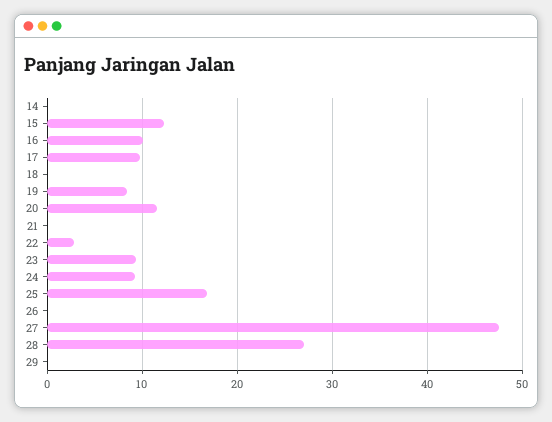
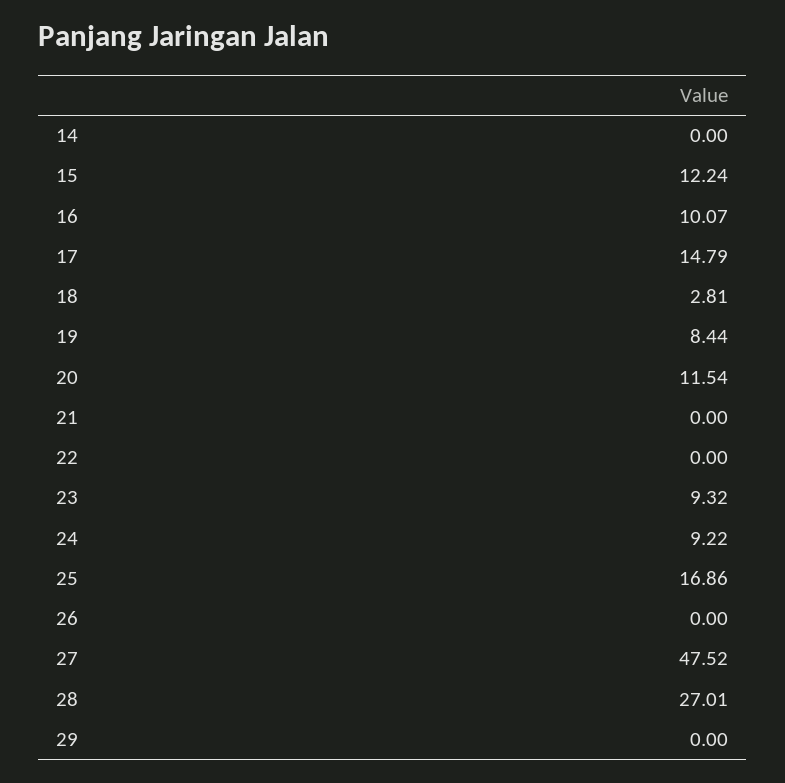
  {
    "14": 0,
    "15": 12.24,
    "16": 10.07,
-   "17": 10,
+   "17": 14.79,
-   "18": 0,
+   "18": 2.81,
    "19": 8.44,
    "20": 11.54,
    "21": 0,
-   "22": 3,
+   "22": 0,
    "23": 9.32,
    "24": 9.22,
    "25": 16.86,
    "26": 0,
    "27": 47.52,
    "28": 27.01,
    "29": 0
  }

